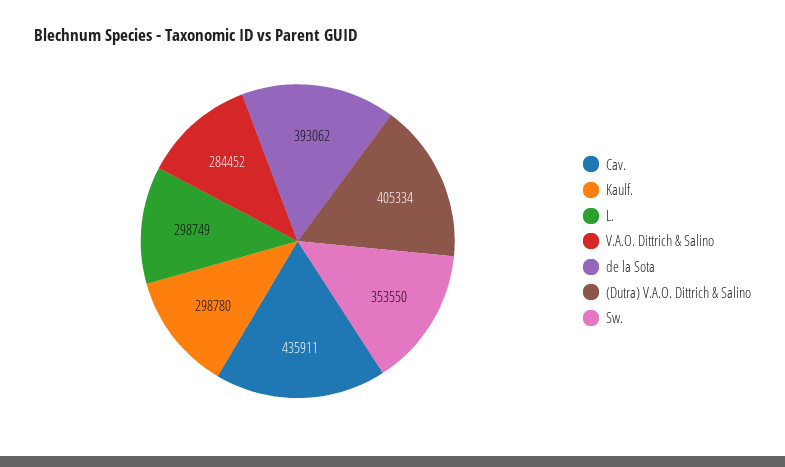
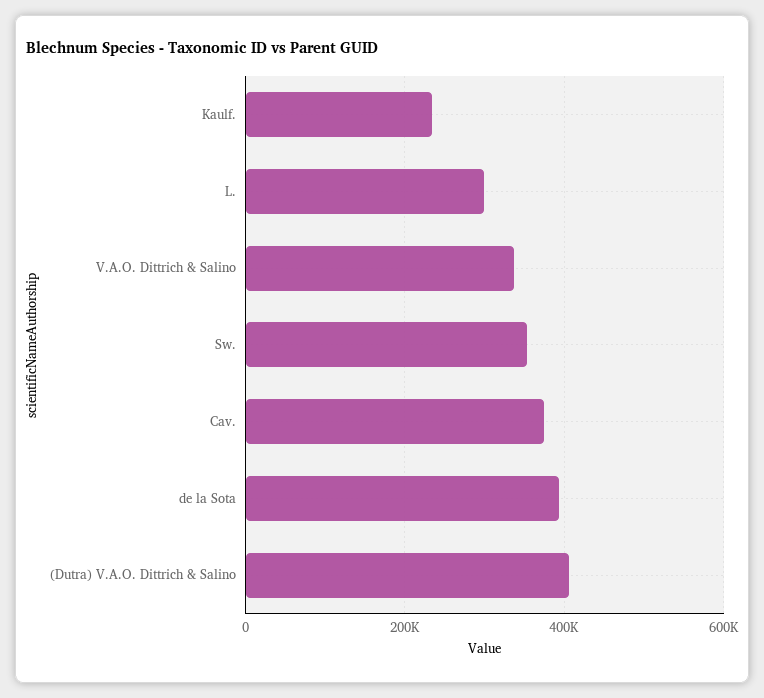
  {
-   "Cav.": 435911,
+   "Cav.": 380000,
-   "Kaulf.": 298780,
+   "Kaulf.": 240000,
    "L.": 298749,
-   "V.A.O. Dittrich & Salino": 284452,
+   "V.A.O. Dittrich & Salino": 340000,
    "de la Sota": 393062,
    "(Dutra) V.A.O. Dittrich & Salino": 405334,
    "Sw.": 353550
  }

